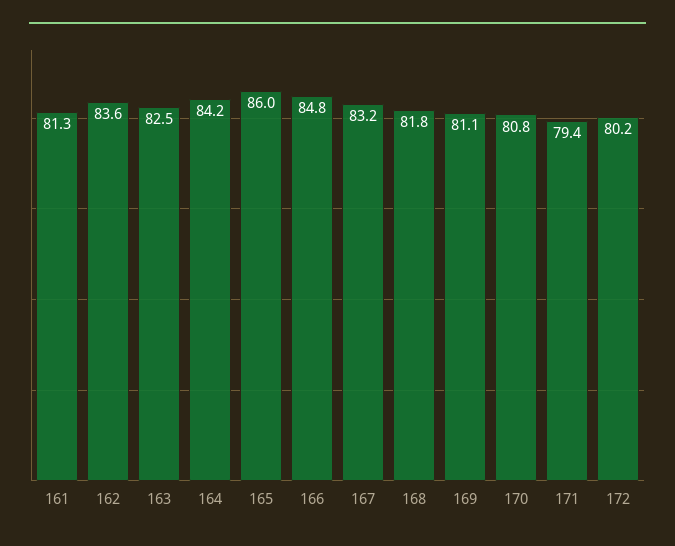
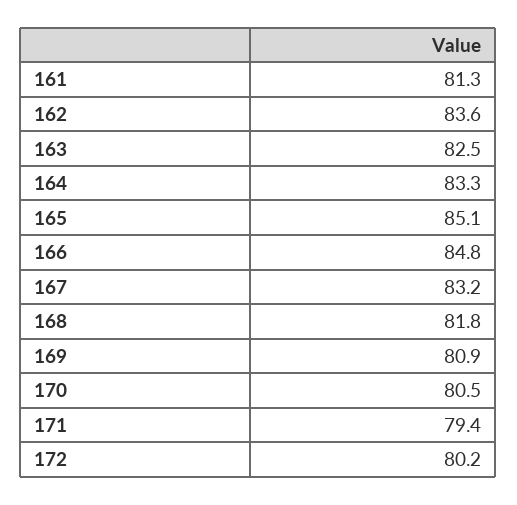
  {
    "161": 81.3,
    "162": 83.6,
    "163": 82.5,
-   "164": 84.2,
+   "164": 83.3,
-   "165": 86,
+   "165": 85.1,
    "166": 84.8,
    "167": 83.2,
    "168": 81.8,
-   "169": 81.1,
+   "169": 80.9,
-   "170": 80.8,
+   "170": 80.5,
    "171": 79.4,
    "172": 80.2
  }

